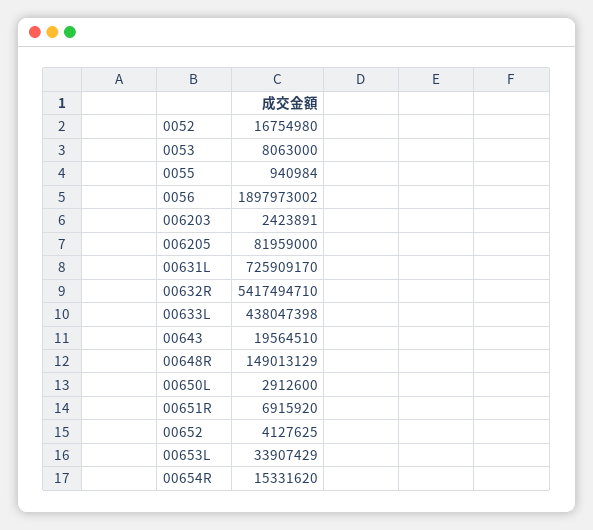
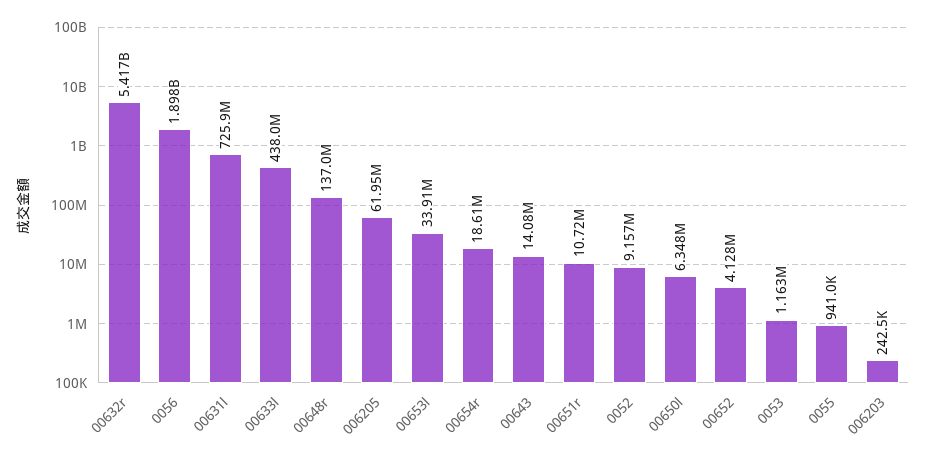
  {
-   "0052": 16754980,
+   "0052": 9157000,
-   "0053": 8063000,
+   "0053": 1163000,
    "0055": 940984,
    "0056": 1897973002,
-   "006203": 2423891,
+   "006203": 242500,
-   "006205": 81959000,
+   "006205": 61950000,
    "00631L": 725909170,
    "00632R": 5417494710,
    "00633L": 438047398,
-   "00643": 19564510,
+   "00643": 14080000,
-   "00648R": 149013129,
+   "00648R": 137000000,
-   "00650L": 2912600,
+   "00650L": 6348000,
-   "00651R": 6915920,
+   "00651R": 10720000,
    "00652": 4127625,
    "00653L": 33907429,
-   "00654R": 15331620
+   "00654R": 18610000
  }

